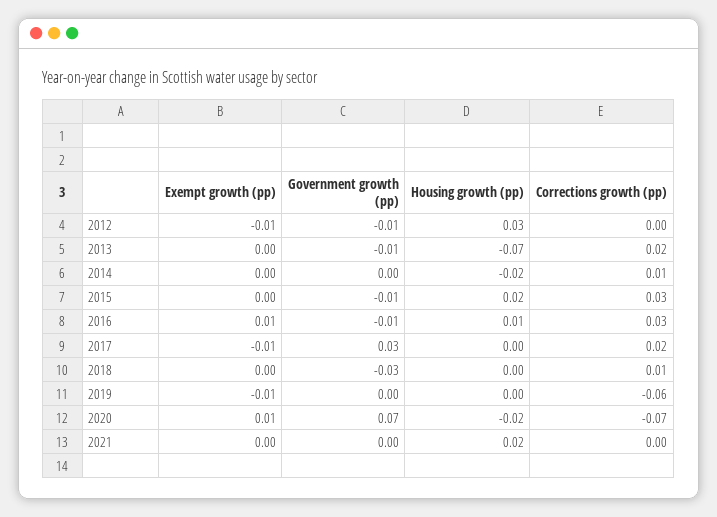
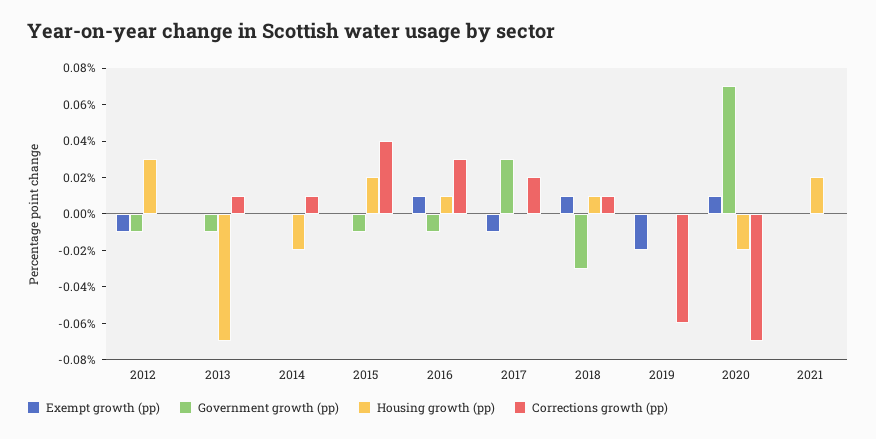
  {
    "Exempt growth (pp)": {
      "2012": -0.01,
      "2013": 0,
      "2014": 0,
      "2015": 0,
      "2016": 0.01,
      "2017": -0.01,
-     "2018": 0,
+     "2018": 0.01,
-     "2019": -0.01,
+     "2019": -0.02,
      "2020": 0.01,
      "2021": 0
    },
    "Government growth (pp)": {
      "2012": -0.01,
      "2013": -0.01,
      "2014": 0,
      "2015": -0.01,
      "2016": -0.01,
      "2017": 0.03,
      "2018": -0.03,
      "2019": 0,
      "2020": 0.07,
      "2021": 0
    },
    "Housing growth (pp)": {
      "2012": 0.03,
      "2013": -0.07,
      "2014": -0.02,
      "2015": 0.02,
      "2016": 0.01,
      "2017": 0,
-     "2018": 0,
+     "2018": 0.01,
      "2019": 0,
      "2020": -0.02,
      "2021": 0.02
    },
    "Corrections growth (pp)": {
      "2012": 0,
-     "2013": 0.02,
+     "2013": 0.01,
      "2014": 0.01,
-     "2015": 0.03,
+     "2015": 0.04,
      "2016": 0.03,
      "2017": 0.02,
      "2018": 0.01,
      "2019": -0.06,
      "2020": -0.07,
      "2021": 0
    }
  }

